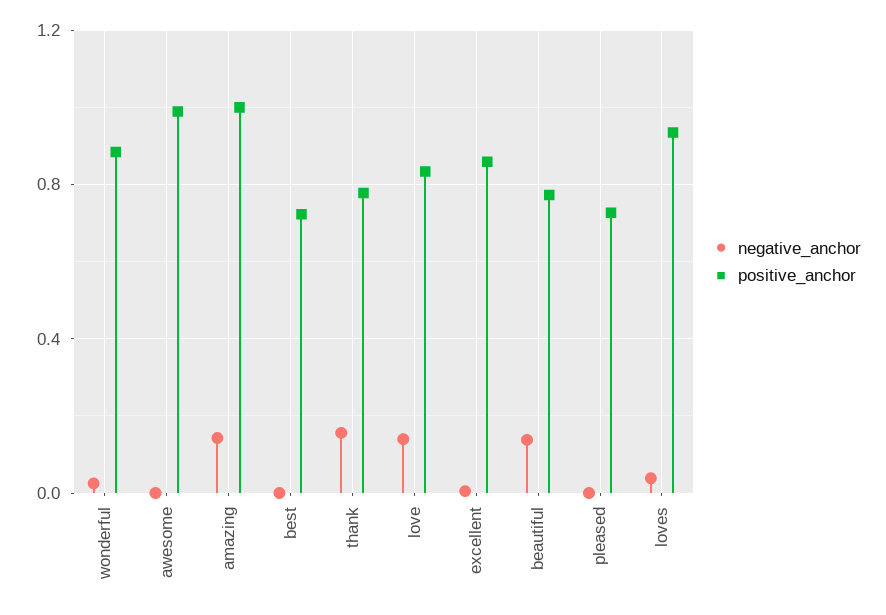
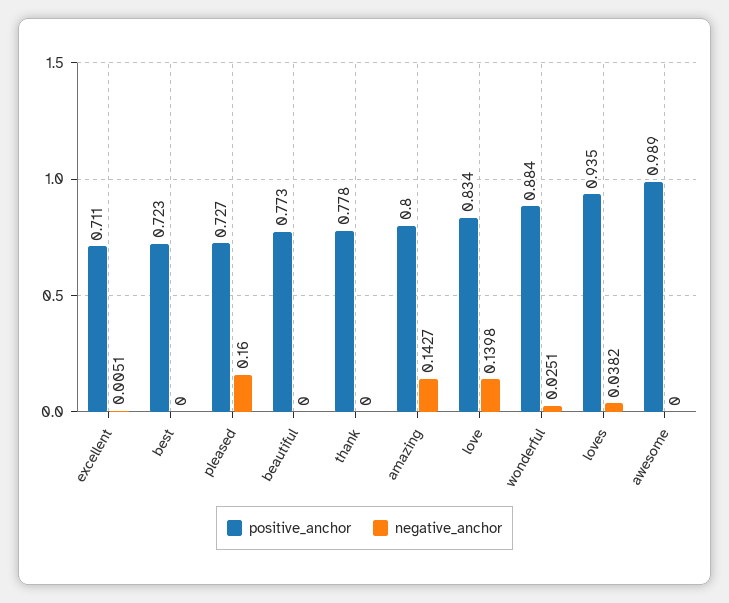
  {
    "negative_anchor": {
      "wonderful": 0.0251,
      "awesome": 0,
      "amazing": 0.1427,
      "best": 0,
-     "thank": 0.15,
+     "thank": 0,
      "love": 0.1398,
      "excellent": 0.0051,
-     "beautiful": 0.15,
+     "beautiful": 0,
-     "pleased": 0,
+     "pleased": 0.16,
      "loves": 0.0382
    },
    "positive_anchor": {
      "wonderful": 0.884,
      "awesome": 0.989,
-     "amazing": 1,
+     "amazing": 0.8,
      "best": 0.723,
      "thank": 0.778,
      "love": 0.834,
-     "excellent": 0.85,
+     "excellent": 0.711,
      "beautiful": 0.773,
      "pleased": 0.727,
      "loves": 0.935
    }
  }

